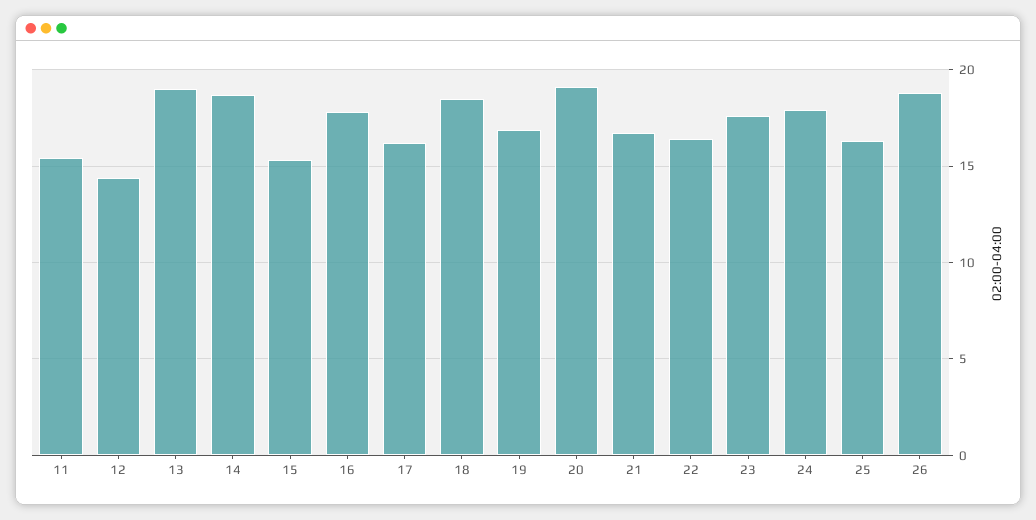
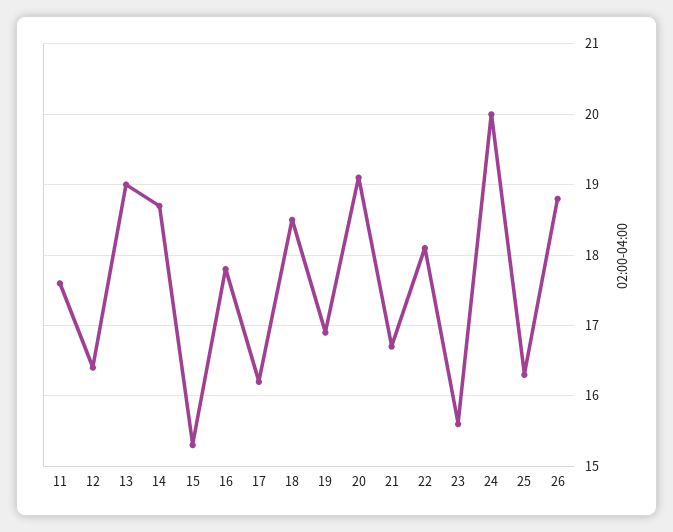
  {
-   "11": 15.5,
+   "11": 17.6,
-   "12": 14.5,
+   "12": 16.4,
    "13": 19,
    "14": 18.7,
    "15": 15.3,
    "16": 17.8,
    "17": 16.2,
    "18": 18.5,
    "19": 16.9,
    "20": 19.1,
    "21": 16.7,
-   "22": 16.5,
+   "22": 18.1,
-   "23": 17.5,
+   "23": 15.6,
-   "24": 18,
+   "24": 20,
    "25": 16.3,
    "26": 18.8
  }

